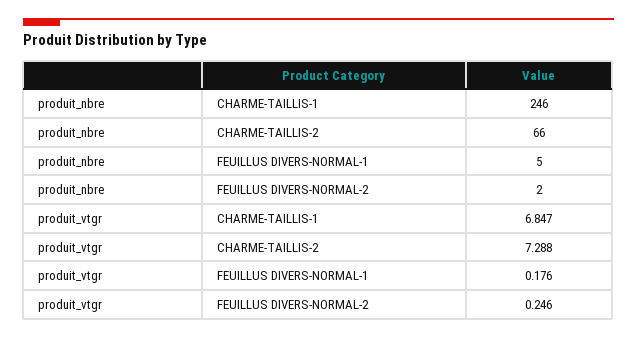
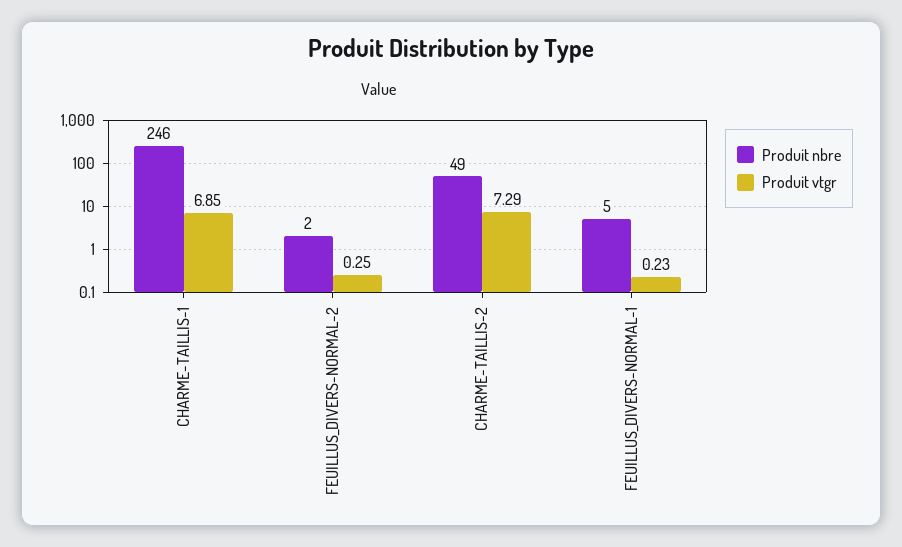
  {
    "produit_nbre": {
      "CHARME-TAILLIS-1": 246,
-     "CHARME-TAILLIS-2": 66,
+     "CHARME-TAILLIS-2": 49,
      "FEUILLUS DIVERS-NORMAL-1": 5,
      "FEUILLUS DIVERS-NORMAL-2": 2
    },
    "produit_vtgr": {
      "CHARME-TAILLIS-1": 6.847,
      "CHARME-TAILLIS-2": 7.288,
-     "FEUILLUS DIVERS-NORMAL-1": 0.176,
+     "FEUILLUS DIVERS-NORMAL-1": 0.23,
      "FEUILLUS DIVERS-NORMAL-2": 0.246
    }
  }

